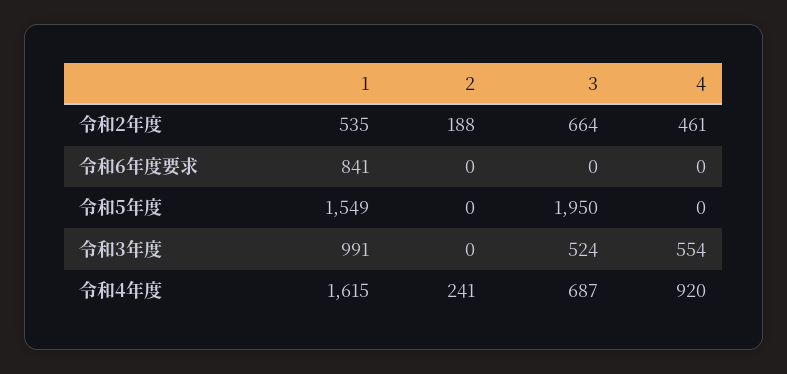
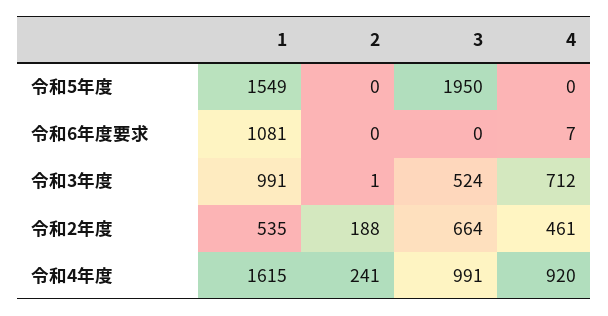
  {
    "1": {
      "令和2年度": 535,
-     "令和6年度要求": 841,
+     "令和6年度要求": 1081,
      "令和5年度": 1549,
      "令和3年度": 991,
      "令和4年度": 1615
    },
    "2": {
      "令和2年度": 188,
      "令和6年度要求": 0,
      "令和5年度": 0,
-     "令和3年度": 0,
+     "令和3年度": 1,
      "令和4年度": 241
    },
    "3": {
      "令和2年度": 664,
      "令和6年度要求": 0,
      "令和5年度": 1950,
      "令和3年度": 524,
-     "令和4年度": 687
+     "令和4年度": 991
    },
    "4": {
      "令和2年度": 461,
-     "令和6年度要求": 0,
+     "令和6年度要求": 7,
      "令和5年度": 0,
-     "令和3年度": 554,
+     "令和3年度": 712,
      "令和4年度": 920
    }
  }

